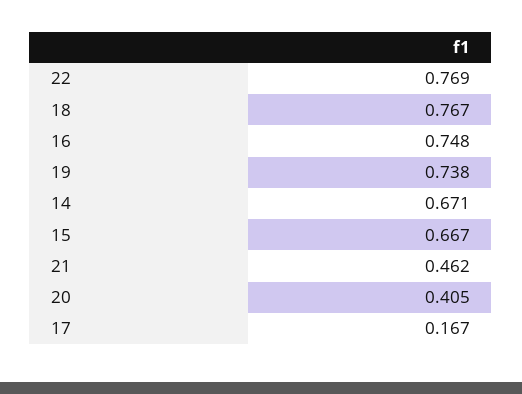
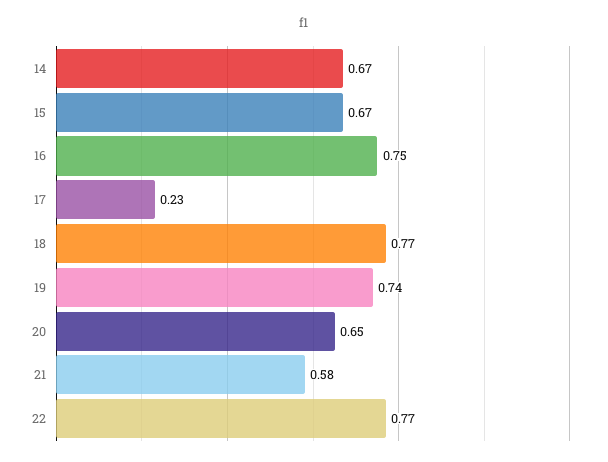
  {
    "22": 0.769,
    "18": 0.767,
    "16": 0.748,
    "19": 0.738,
    "14": 0.671,
    "15": 0.667,
-   "21": 0.462,
+   "21": 0.58,
-   "20": 0.405,
+   "20": 0.65,
-   "17": 0.167
+   "17": 0.23
  }

